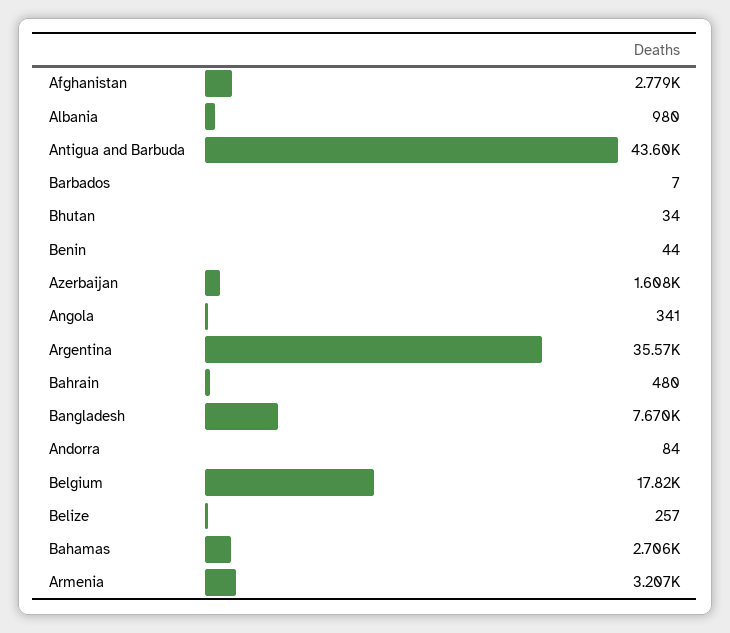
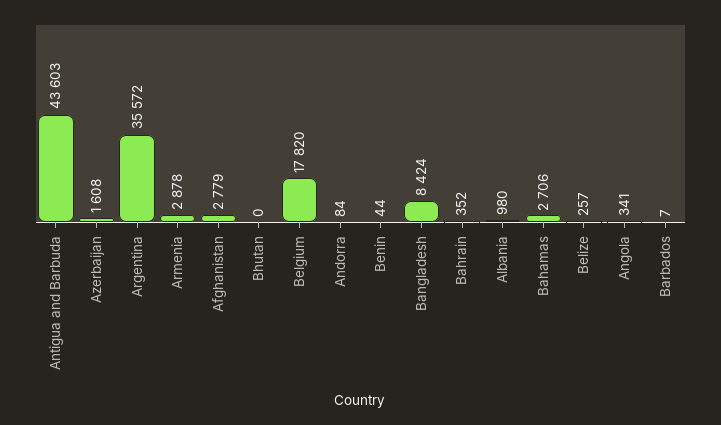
  {
    "Afghanistan": 2779,
    "Albania": 980,
    "Antigua and Barbuda": 43603,
    "Barbados": 7,
-   "Bhutan": 34,
+   "Bhutan": 0,
    "Benin": 44,
    "Azerbaijan": 1608,
    "Angola": 341,
    "Argentina": 35572,
-   "Bahrain": 480,
+   "Bahrain": 352,
-   "Bangladesh": 7670,
+   "Bangladesh": 8424,
    "Andorra": 84,
    "Belgium": 17820,
    "Belize": 257,
    "Bahamas": 2706,
-   "Armenia": 3207
+   "Armenia": 2878
  }

